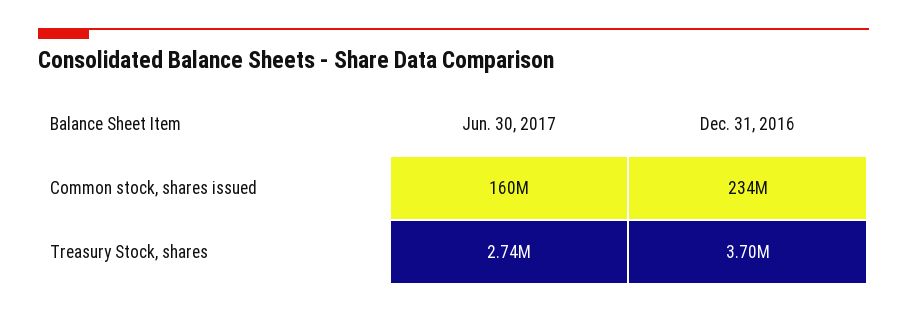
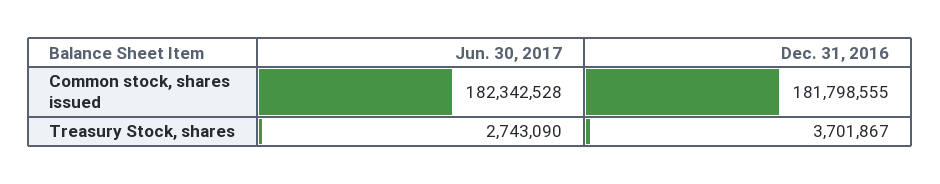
  {
    "Jun. 30, 2017": {
-     "Common stock, shares issued": 160000000,
+     "Common stock, shares issued": 182342528,
      "Treasury Stock, shares": 2743090
    },
    "Dec. 31, 2016": {
-     "Common stock, shares issued": 234000000,
+     "Common stock, shares issued": 181798555,
      "Treasury Stock, shares": 3701867
    }
  }

